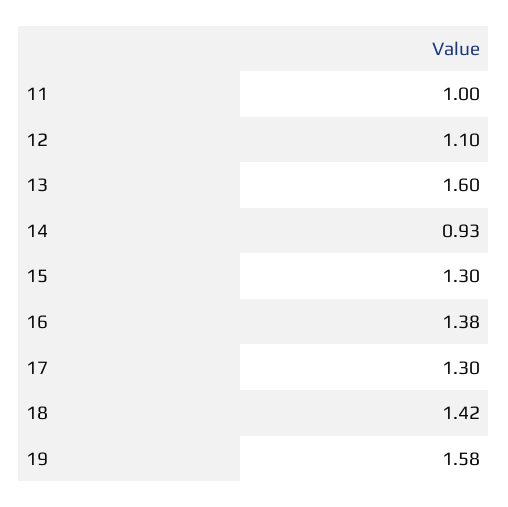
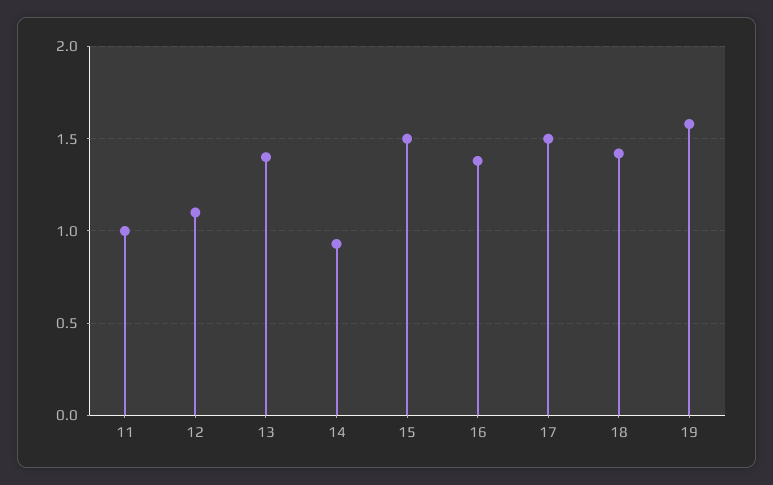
  {
    "11": 1,
    "12": 1.1,
-   "13": 1.6,
+   "13": 1.4,
    "14": 0.93,
-   "15": 1.3,
+   "15": 1.5,
    "16": 1.38,
-   "17": 1.3,
+   "17": 1.5,
    "18": 1.42,
    "19": 1.58
  }

